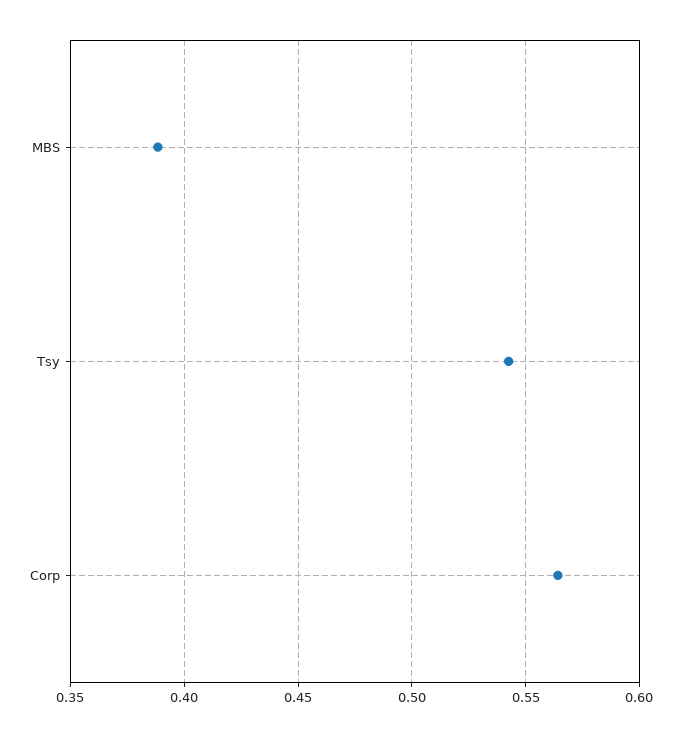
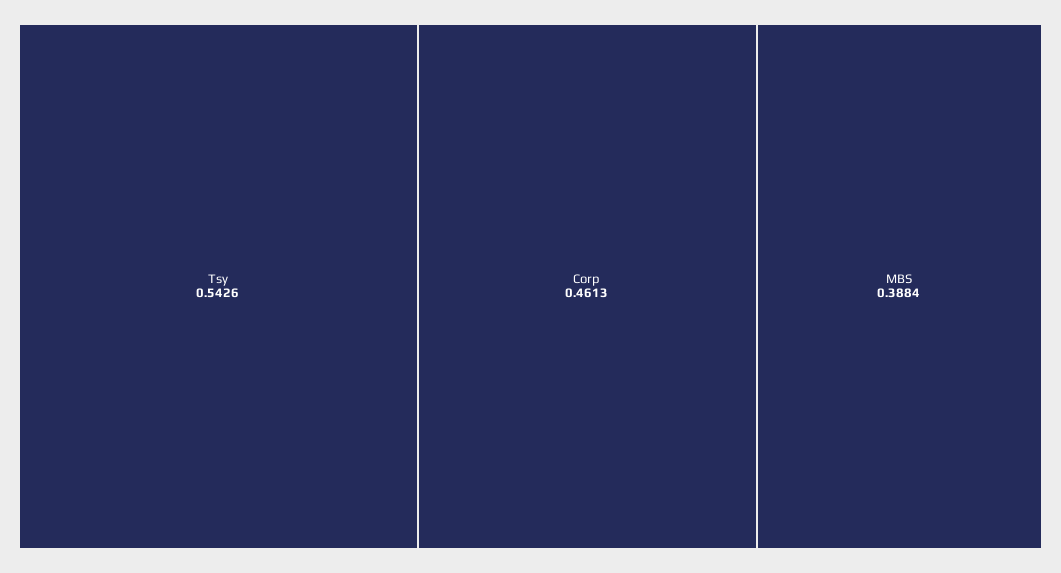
  {
    "MBS": 0.3884,
    "Tsy": 0.5426,
-   "Corp": 0.565
+   "Corp": 0.4613
  }

